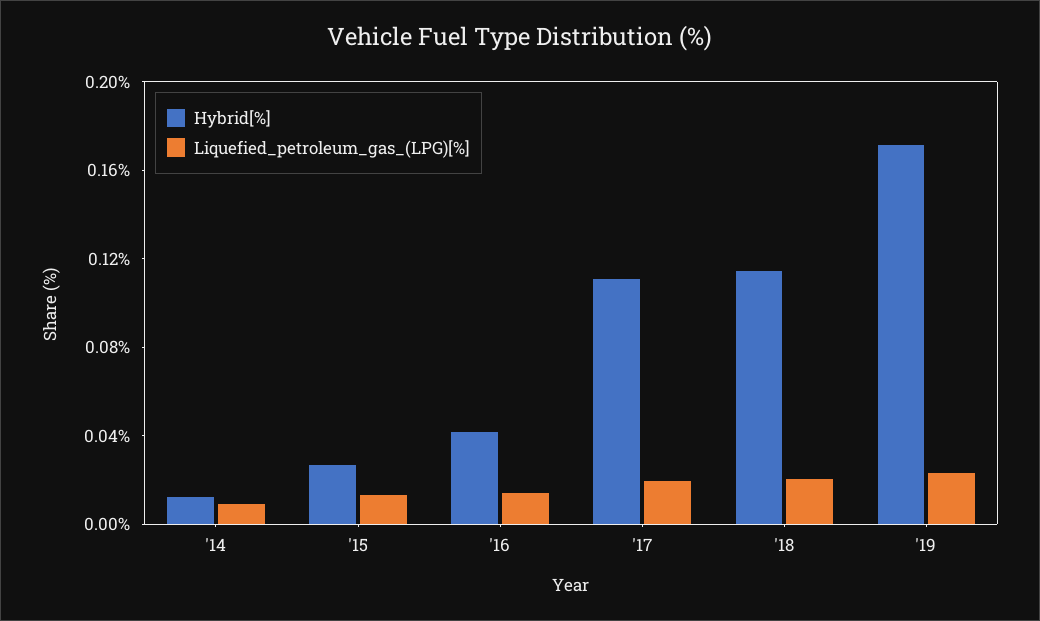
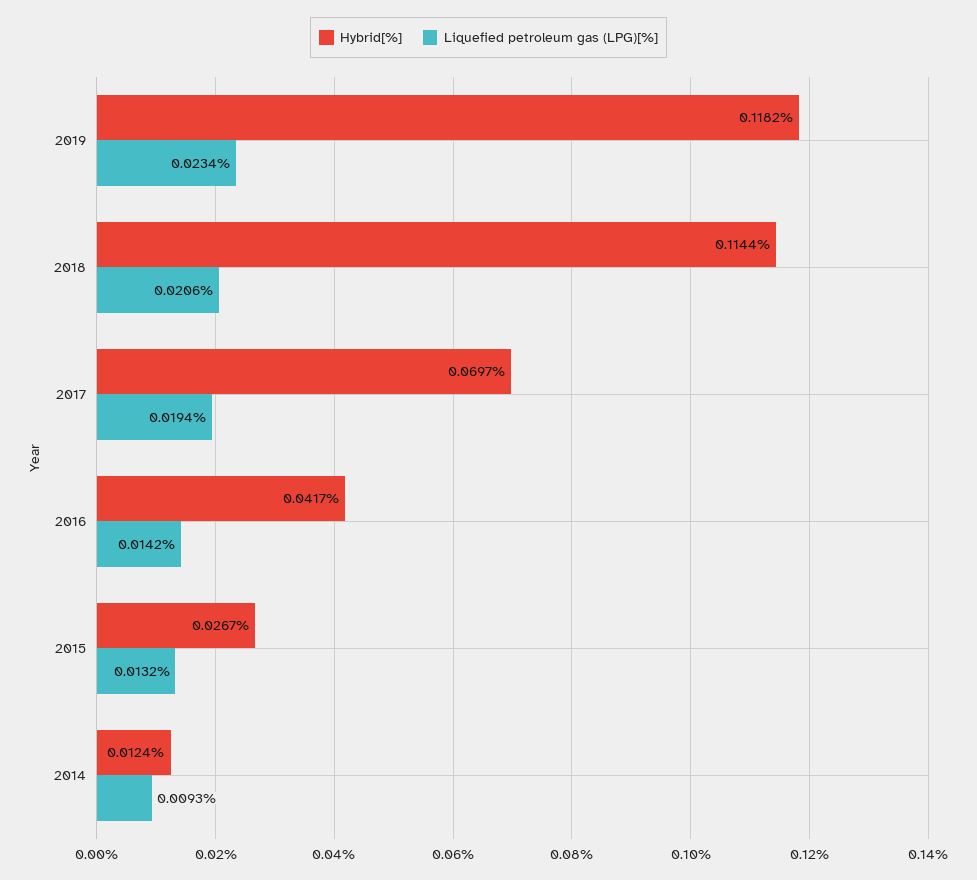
  {
    "Hybrid[%]": {
      "'14": 0.0124,
      "'15": 0.0267,
      "'16": 0.0417,
-     "'17": 0.11,
+     "'17": 0.0697,
      "'18": 0.1144,
-     "'19": 0.17
+     "'19": 0.1182
    },
    "Liquefied_petroleum_gas_(LPG)[%]": {
      "'14": 0.0093,
      "'15": 0.0132,
      "'16": 0.0142,
      "'17": 0.0194,
      "'18": 0.0206,
      "'19": 0.0234
    }
  }

